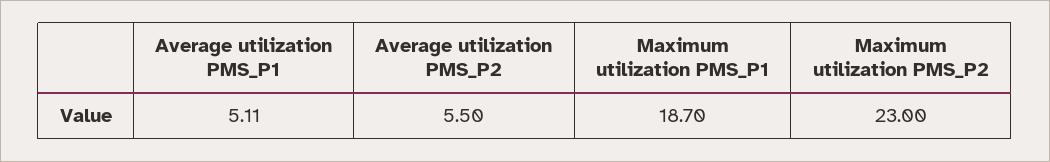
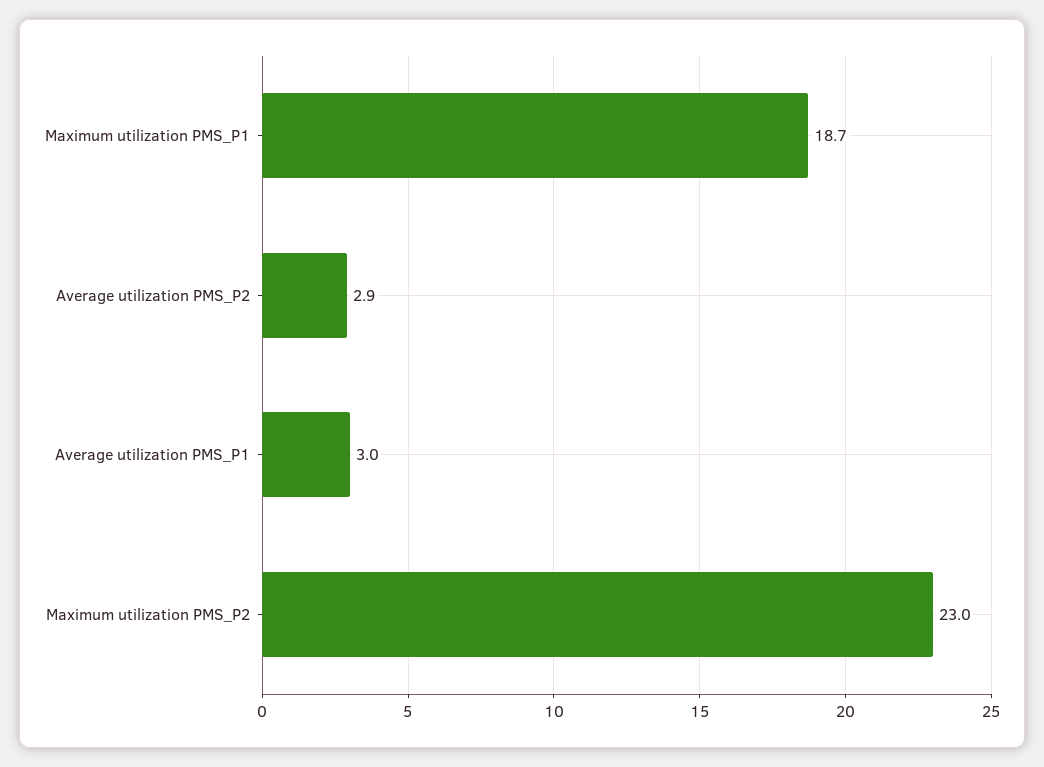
  {
-   "Average utilization PMS_P1": 5.11,
+   "Average utilization PMS_P1": 3,
-   "Average utilization PMS_P2": 5.5,
+   "Average utilization PMS_P2": 2.9,
    "Maximum utilization PMS_P1": 18.7,
    "Maximum utilization PMS_P2": 23
  }

